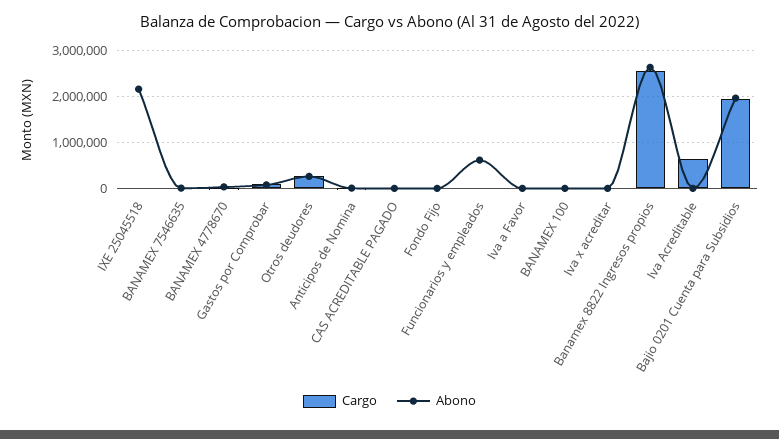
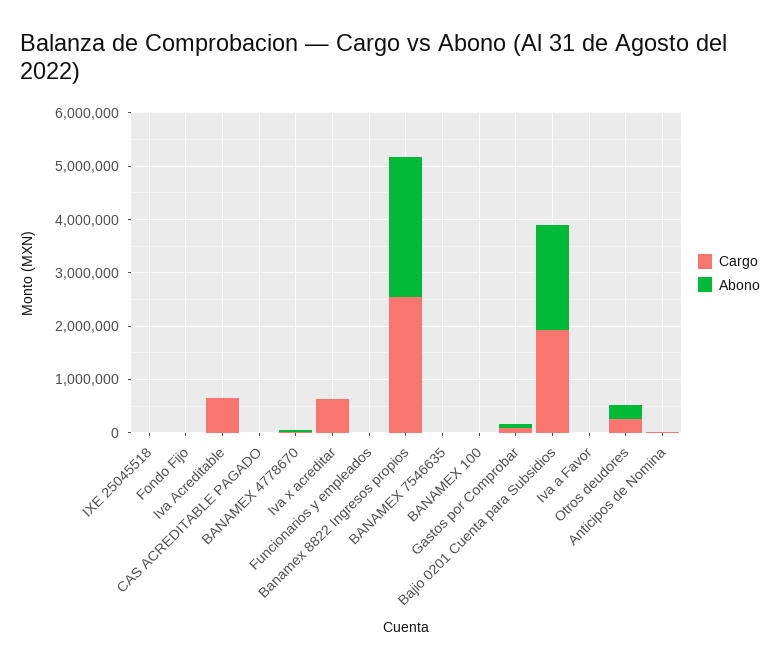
  {
    "Cargo": {
      "IXE 25045518": 0,
      "BANAMEX 7546635": 0,
      "BANAMEX 4778670": 0,
      "Gastos por Comprobar": 0,
      "Otros deudores": 200000,
      "Anticipos de Nomina": 0,
      "CAS ACREDITABLE PAGADO": 0,
      "Fondo Fijo": 0,
      "Funcionarios y empleados": 0,
      "Iva a Favor": 0,
      "BANAMEX 100": 0,
-     "Iva x acreditar": 0,
+     "Iva x acreditar": 600000,
      "Banamex 8822 Ingresos propios": 2600000,
      "Iva Acreditable": 600000,
      "Bajio 0201 Cuenta para Subsidios": 2000000
    },
    "Abono": {
-     "IXE 25045518": 2200000,
+     "IXE 25045518": 0,
      "BANAMEX 7546635": 0,
      "BANAMEX 4778670": 0,
      "Gastos por Comprobar": 0,
      "Otros deudores": 200000,
      "Anticipos de Nomina": 0,
      "CAS ACREDITABLE PAGADO": 0,
      "Fondo Fijo": 0,
-     "Funcionarios y empleados": 600000,
+     "Funcionarios y empleados": 0,
      "Iva a Favor": 0,
      "BANAMEX 100": 0,
      "Iva x acreditar": 0,
      "Banamex 8822 Ingresos propios": 2600000,
      "Iva Acreditable": 0,
      "Bajio 0201 Cuenta para Subsidios": 2000000
    }
  }

